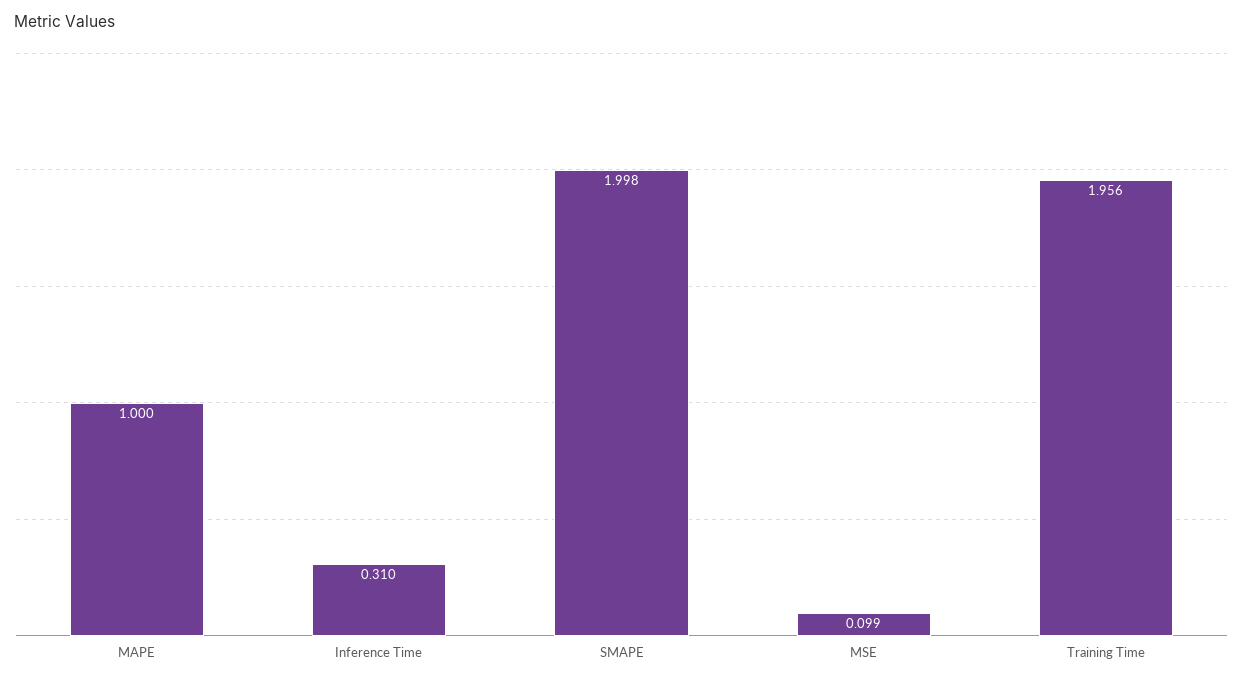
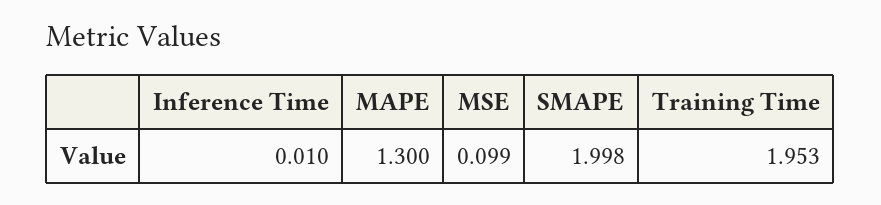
  {
-   "MAPE": 1,
+   "MAPE": 1.3,
-   "Inference Time": 0.31,
+   "Inference Time": 0.01,
    "SMAPE": 1.998,
    "MSE": 0.099,
-   "Training Time": 1.956
+   "Training Time": 1.953
  }

